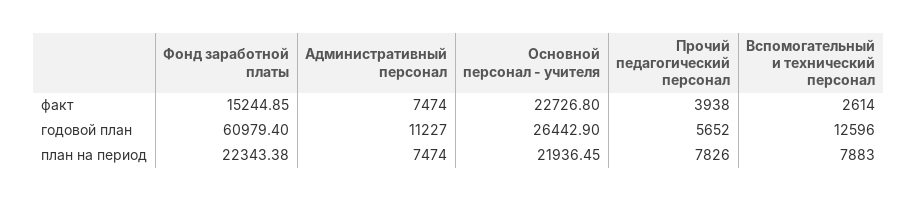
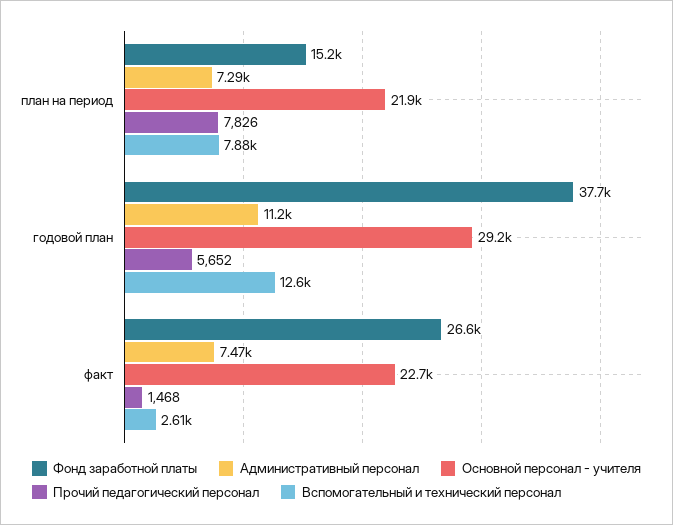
  {
    "Фонд заработной платы": {
-     "факт": 15244.85,
+     "факт": 26600,
-     "годовой план": 60979.4,
+     "годовой план": 37700,
-     "план на период": 22343.38
+     "план на период": 15200
    },
    "Административный персонал": {
      "факт": 7474,
      "годовой план": 11227,
-     "план на период": 7474
+     "план на период": 7290
    },
    "Основной персонал - учителя": {
      "факт": 22726.8,
-     "годовой план": 26442.9,
+     "годовой план": 29200,
      "план на период": 21936.45
    },
    "Прочий педагогический персонал": {
-     "факт": 3938,
+     "факт": 1468,
      "годовой план": 5652,
      "план на период": 7826
    },
    "Вспомогательный и технический персонал": {
      "факт": 2614,
      "годовой план": 12596,
      "план на период": 7883
    }
  }

